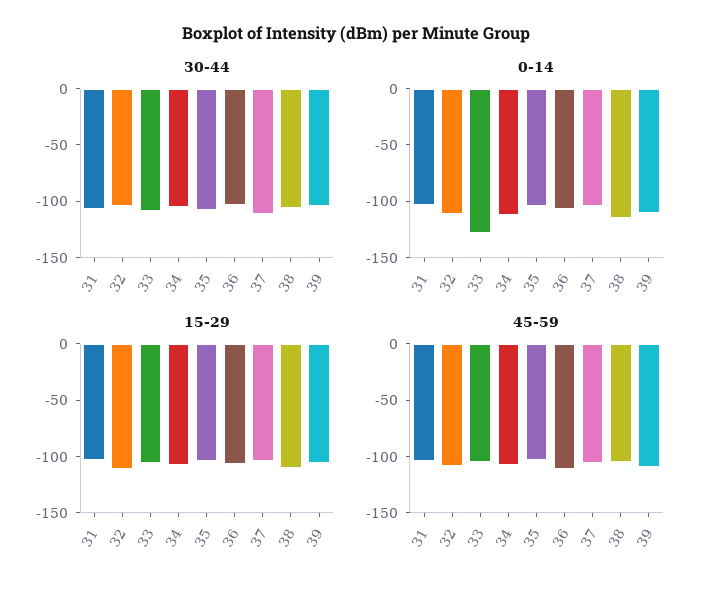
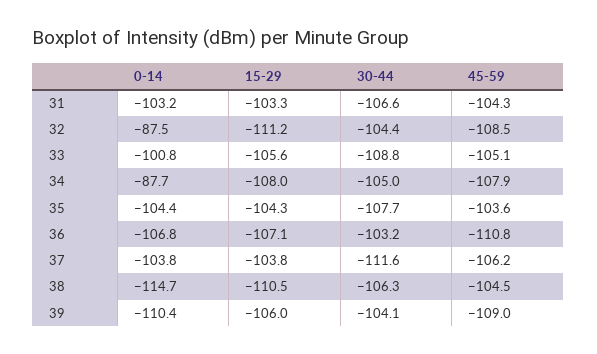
  {
    "30-44": {
      "31": -106.6,
      "32": -104.4,
      "33": -108.8,
      "34": -105,
      "35": -107.7,
      "36": -103.2,
      "37": -111.6,
      "38": -106.3,
      "39": -104.1
    },
    "0-14": {
      "31": -103.2,
-     "32": -110,
+     "32": -87.5,
-     "33": -130,
+     "33": -100.8,
-     "34": -110,
+     "34": -87.7,
      "35": -104.4,
      "36": -106.8,
      "37": -103.8,
      "38": -114.7,
      "39": -110.4
    },
    "15-29": {
      "31": -103.3,
      "32": -111.2,
      "33": -105.6,
      "34": -108,
      "35": -104.3,
      "36": -107.1,
      "37": -103.8,
      "38": -110.5,
      "39": -106
    },
    "45-59": {
      "31": -104.3,
      "32": -108.5,
      "33": -105.1,
      "34": -107.9,
      "35": -103.6,
      "36": -110.8,
      "37": -106.2,
      "38": -104.5,
      "39": -109
    }
  }

